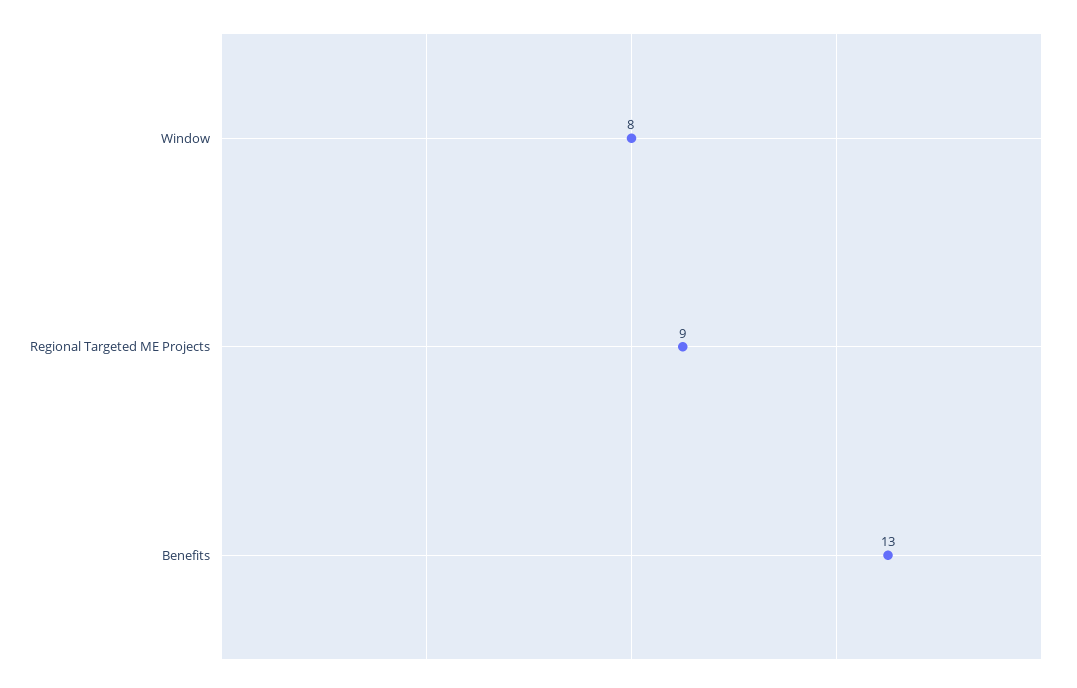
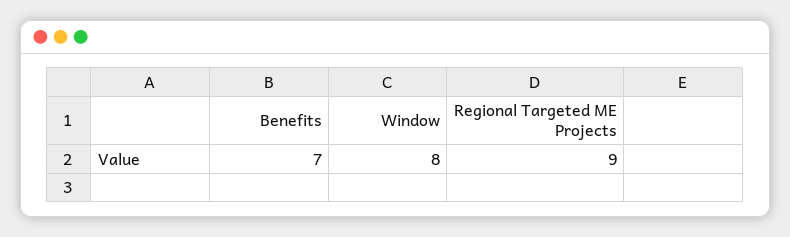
  {
    "Window": 8,
    "Regional Targeted ME Projects": 9,
-   "Benefits": 13
+   "Benefits": 7
  }

